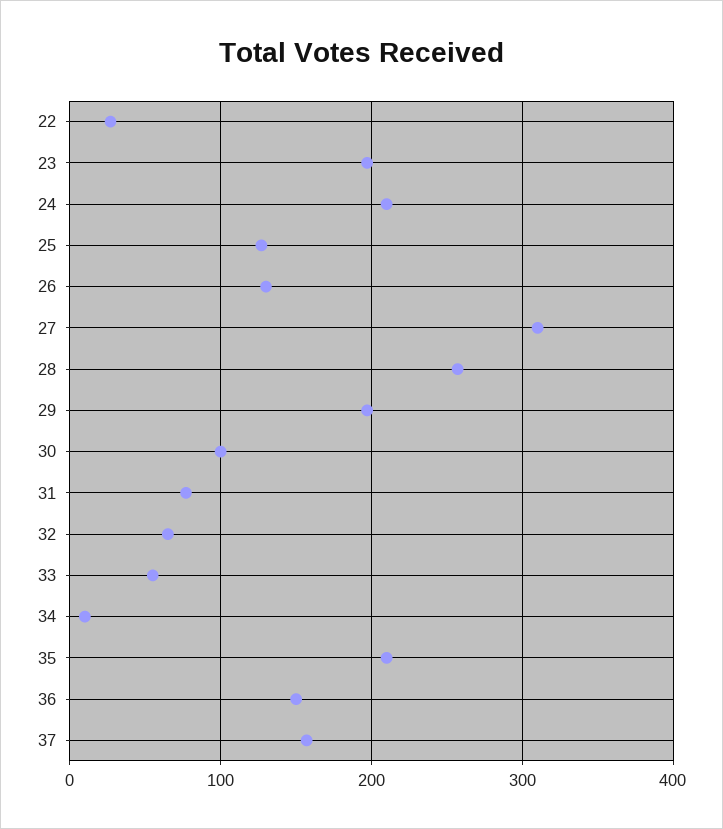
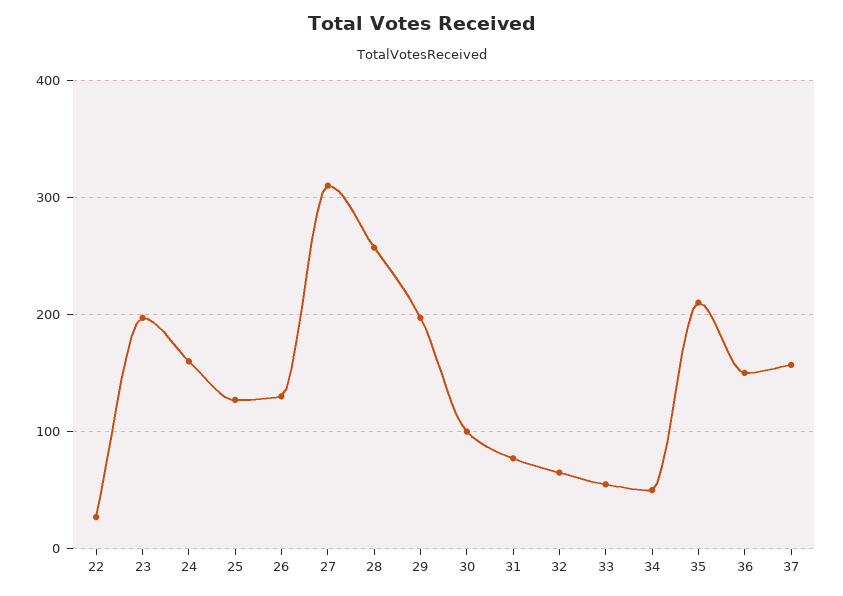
  {
    "22": 30,
    "23": 200,
-   "24": 210,
+   "24": 160,
    "25": 130,
    "26": 130,
    "27": 310,
    "28": 260,
    "29": 200,
    "30": 100,
    "31": 80,
    "32": 70,
    "33": 60,
-   "34": 10,
+   "34": 50,
    "35": 210,
    "36": 150,
    "37": 160
  }

